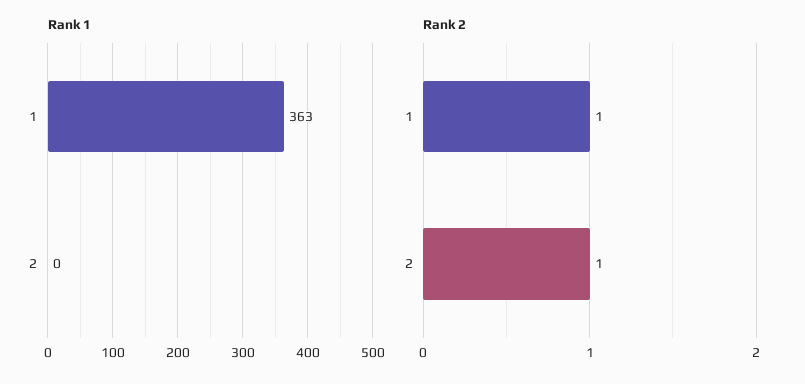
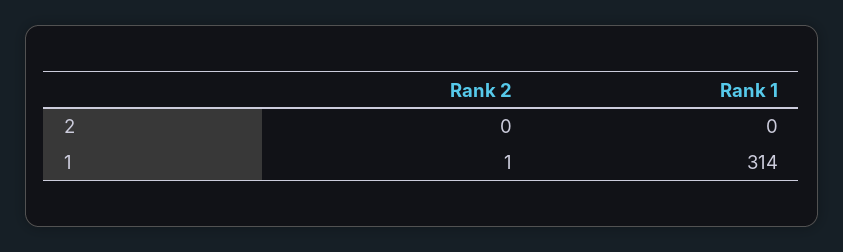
  {
    "Rank 1": {
-     "1": 363,
+     "1": 314,
      "2": 0
    },
    "Rank 2": {
      "1": 1,
-     "2": 1
+     "2": 0
    }
  }

